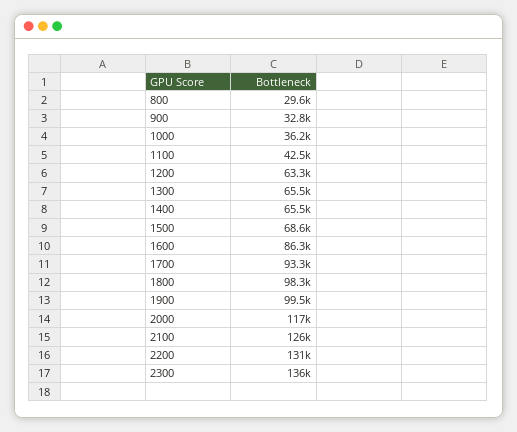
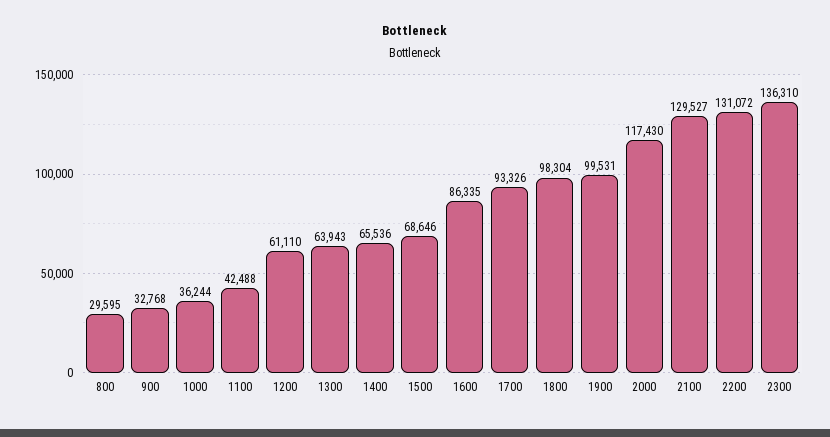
  {
    "800": 29595,
    "900": 32768,
    "1000": 36244,
    "1100": 42488,
-   "1200": 63300,
+   "1200": 61110,
-   "1300": 65500,
+   "1300": 63943,
    "1400": 65536,
    "1500": 68646,
    "1600": 86335,
    "1700": 93326,
    "1800": 98304,
    "1900": 99531,
    "2000": 117430,
-   "2100": 126000,
+   "2100": 129527,
    "2200": 131072,
    "2300": 136310
  }

